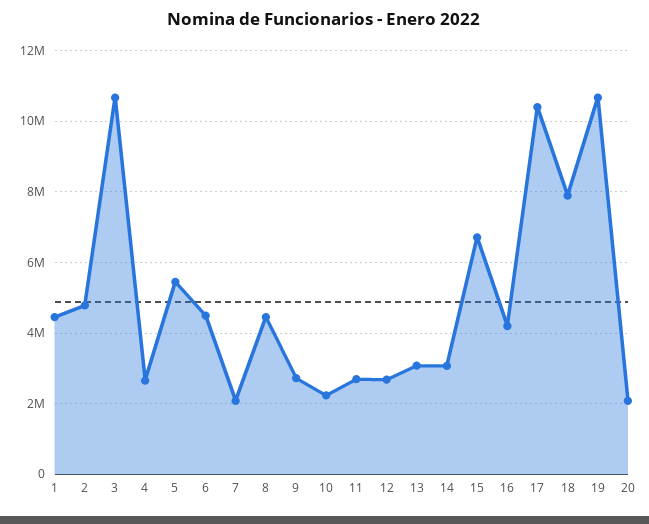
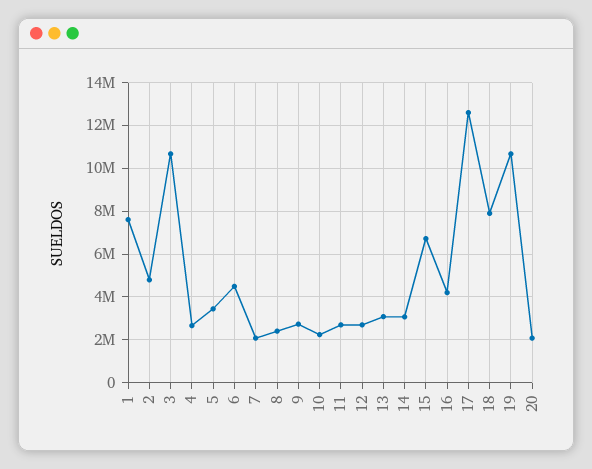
  {
-   "1": 4400000,
+   "1": 7500000,
    "2": 4800000,
    "3": 10600000,
    "4": 2600000,
-   "5": 5400000,
+   "5": 3500000,
    "6": 4400000,
    "7": 2000000,
-   "8": 4400000,
+   "8": 2500000,
    "9": 2800000,
    "10": 2200000,
    "11": 2600000,
    "12": 2600000,
    "13": 3000000,
    "14": 3000000,
    "15": 6800000,
    "16": 4200000,
-   "17": 10400000,
+   "17": 12500000,
    "18": 7800000,
    "19": 10600000,
    "20": 2000000
  }

